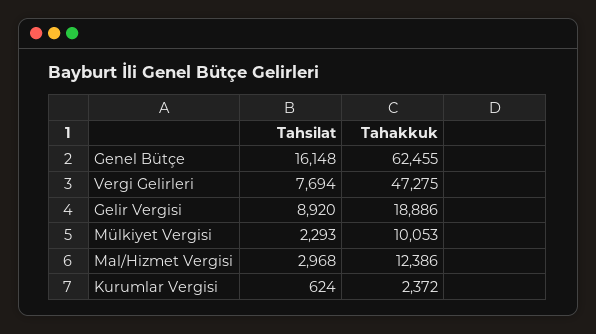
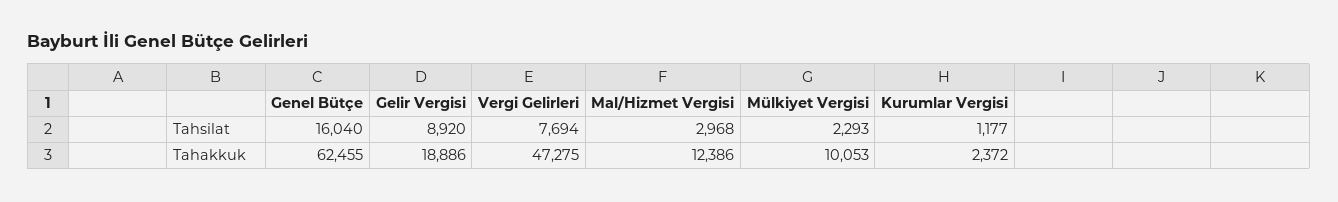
  {
    "Tahsilat": {
-     "Genel Bütçe": 16148,
+     "Genel Bütçe": 16040,
      "Vergi Gelirleri": 7694,
      "Gelir Vergisi": 8920,
      "Mülkiyet Vergisi": 2293,
      "Mal/Hizmet Vergisi": 2968,
-     "Kurumlar Vergisi": 624
+     "Kurumlar Vergisi": 1177
    },
    "Tahakkuk": {
      "Genel Bütçe": 62455,
      "Vergi Gelirleri": 47275,
      "Gelir Vergisi": 18886,
      "Mülkiyet Vergisi": 10053,
      "Mal/Hizmet Vergisi": 12386,
      "Kurumlar Vergisi": 2372
    }
  }

